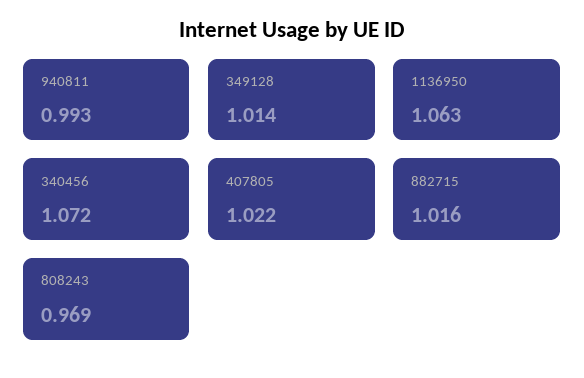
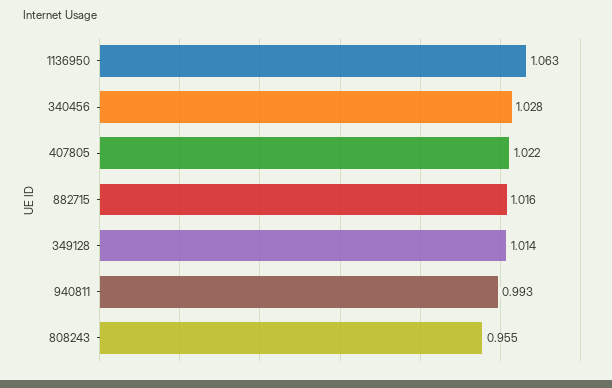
  {
    "940811": 0.993,
    "349128": 1.014,
    "1136950": 1.063,
-   "340456": 1.072,
+   "340456": 1.028,
    "407805": 1.022,
    "882715": 1.016,
-   "808243": 0.969
+   "808243": 0.955
  }

